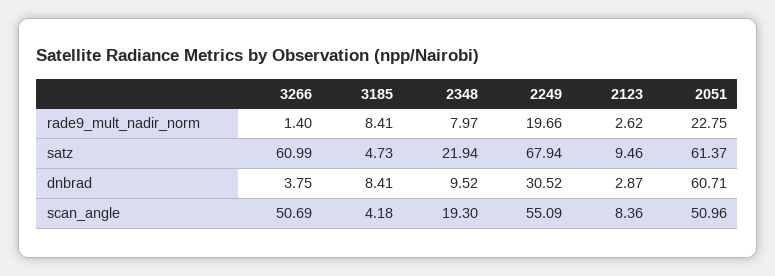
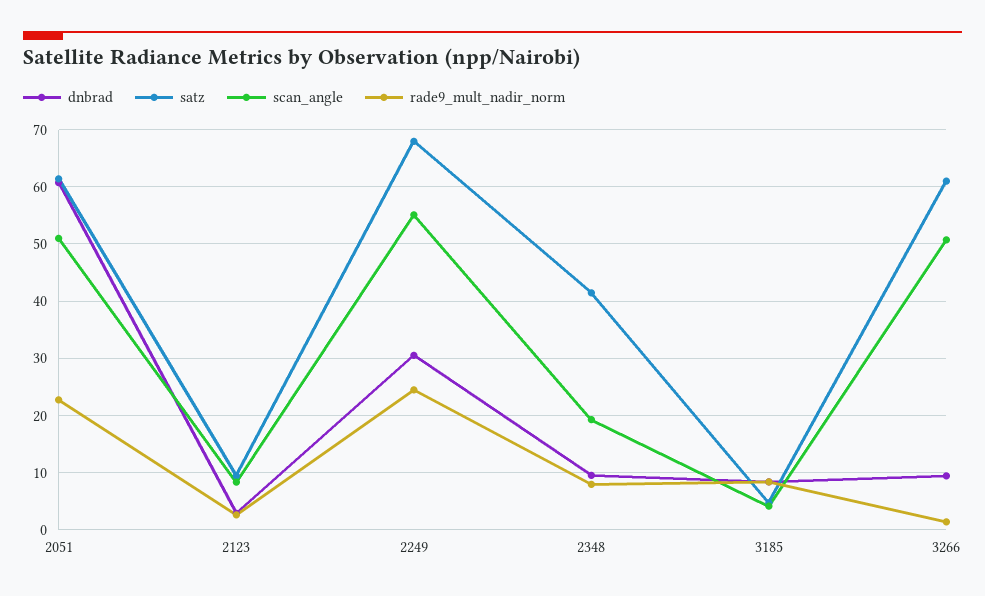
  {
    "rade9_mult_nadir_norm": {
      "3266": 1.4,
      "3185": 8.41,
      "2348": 7.97,
-     "2249": 19.66,
+     "2249": 24,
      "2123": 2.62,
      "2051": 22.75
    },
    "satz": {
      "3266": 60.99,
      "3185": 4.73,
-     "2348": 21.94,
+     "2348": 42,
      "2249": 67.94,
      "2123": 9.46,
      "2051": 61.37
    },
    "dnbrad": {
-     "3266": 3.75,
+     "3266": 10,
      "3185": 8.41,
      "2348": 9.52,
      "2249": 30.52,
      "2123": 2.87,
      "2051": 60.71
    },
    "scan_angle": {
      "3266": 50.69,
      "3185": 4.18,
      "2348": 19.3,
      "2249": 55.09,
      "2123": 8.36,
      "2051": 50.96
    }
  }

